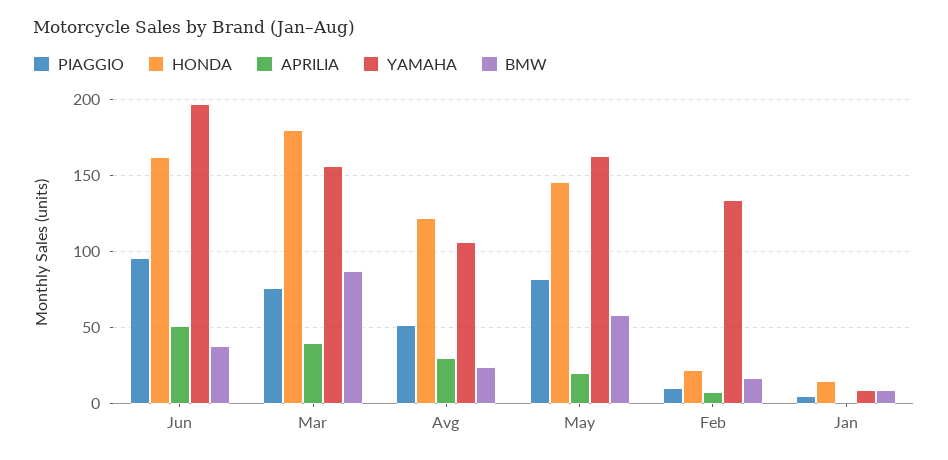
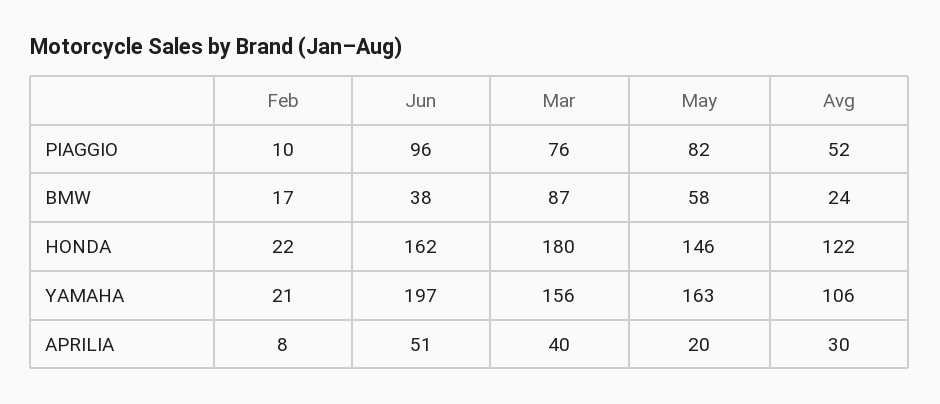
  {
    "PIAGGIO": {
      "Jun": 96,
      "Mar": 76,
      "Avg": 52,
      "May": 82,
-     "Feb": 10,
+     "Feb": 10
-     "Jan": 5
    },
    "HONDA": {
      "Jun": 162,
      "Mar": 180,
      "Avg": 122,
      "May": 146,
-     "Feb": 22,
+     "Feb": 22
-     "Jan": 15
    },
    "APRILIA": {
      "Jun": 51,
      "Mar": 40,
      "Avg": 30,
      "May": 20,
-     "Feb": 8,
+     "Feb": 8
-     "Jan": 0
    },
    "YAMAHA": {
      "Jun": 197,
      "Mar": 156,
      "Avg": 106,
      "May": 163,
-     "Feb": 135,
+     "Feb": 21
-     "Jan": 10
    },
    "BMW": {
      "Jun": 38,
      "Mar": 87,
      "Avg": 24,
      "May": 58,
-     "Feb": 17,
+     "Feb": 17
-     "Jan": 10
    }
  }

